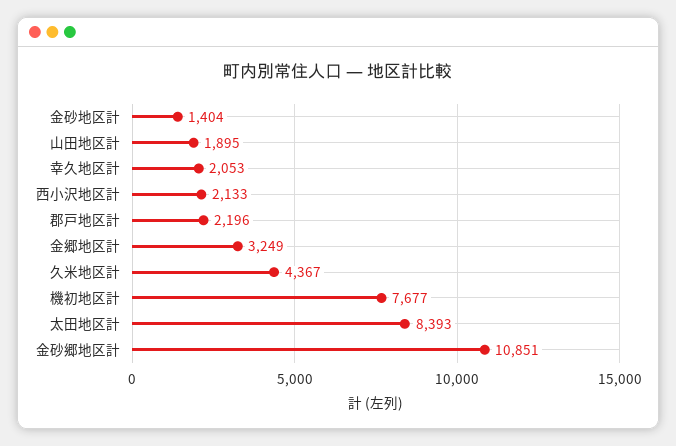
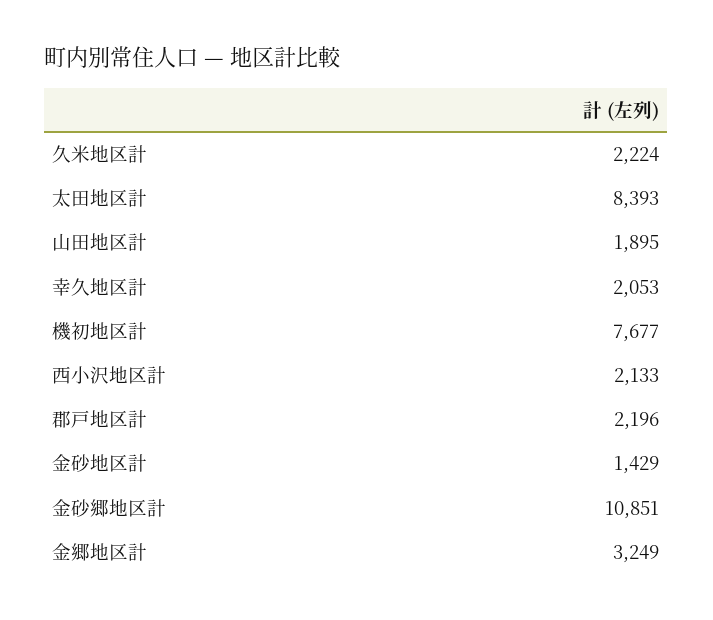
  {
-   "金砂地区計": 1404,
+   "金砂地区計": 1429,
    "山田地区計": 1895,
    "幸久地区計": 2053,
    "西小沢地区計": 2133,
    "郡戸地区計": 2196,
    "金郷地区計": 3249,
-   "久米地区計": 4367,
+   "久米地区計": 2224,
    "機初地区計": 7677,
    "太田地区計": 8393,
    "金砂郷地区計": 10851
  }

